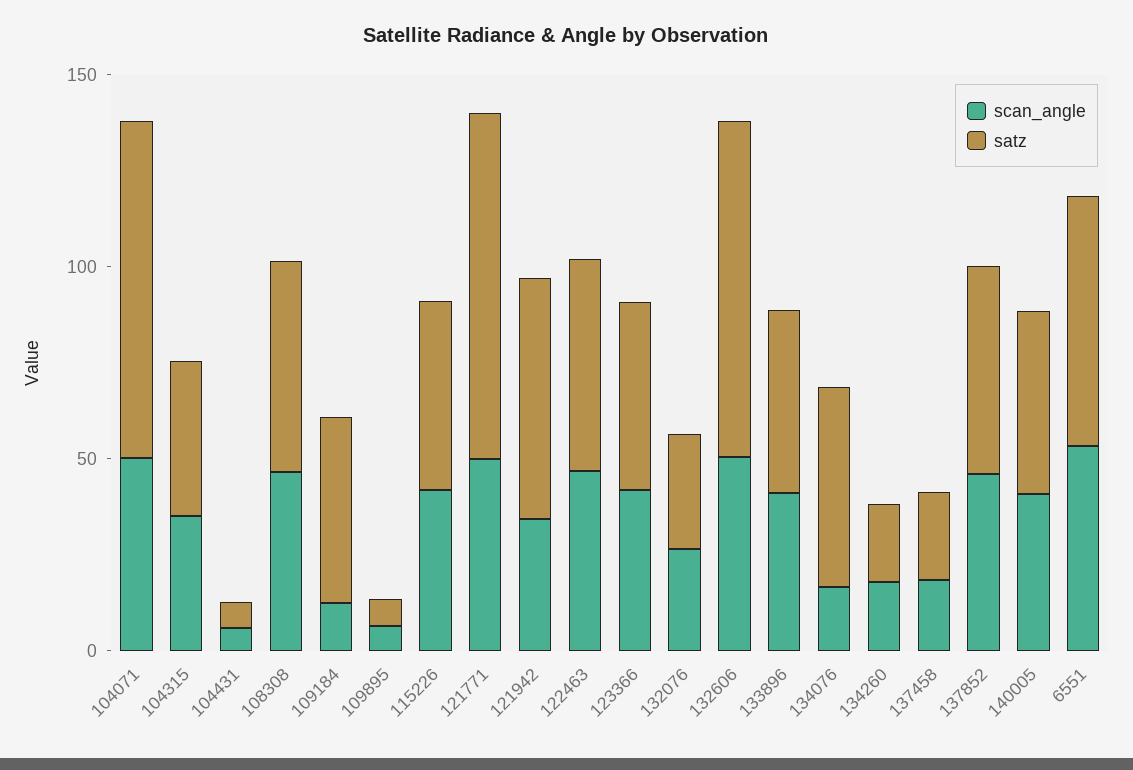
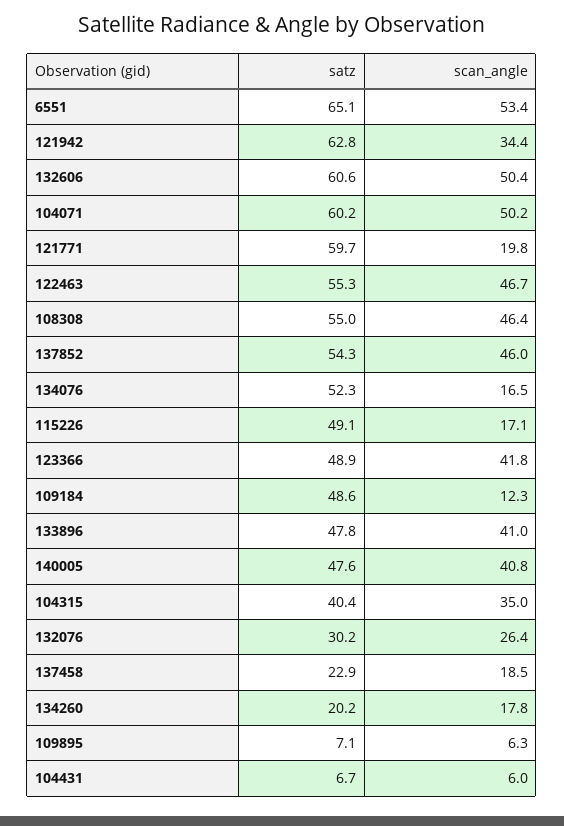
  {
    "scan_angle": {
      "104071": 50.2,
      "104315": 35,
      "104431": 6,
      "108308": 46.4,
      "109184": 12.3,
      "109895": 6.3,
-     "115226": 40,
+     "115226": 17.1,
-     "121771": 50,
+     "121771": 19.8,
      "121942": 34.4,
      "122463": 46.7,
      "123366": 41.8,
      "132076": 26.4,
      "132606": 50.4,
      "133896": 41,
      "134076": 16.5,
      "134260": 17.8,
      "137458": 18.5,
      "137852": 46,
      "140005": 40.8,
      "6551": 53.4
    },
    "satz": {
-     "104071": 90,
+     "104071": 60.2,
      "104315": 40.4,
      "104431": 6.7,
      "108308": 55,
      "109184": 48.6,
      "109895": 7.1,
      "115226": 49.1,
-     "121771": 90,
+     "121771": 59.7,
      "121942": 62.8,
      "122463": 55.3,
      "123366": 48.9,
      "132076": 30.2,
-     "132606": 90,
+     "132606": 60.6,
      "133896": 47.8,
      "134076": 52.3,
      "134260": 20.2,
      "137458": 22.9,
      "137852": 54.3,
      "140005": 47.6,
      "6551": 65.1
    }
  }

